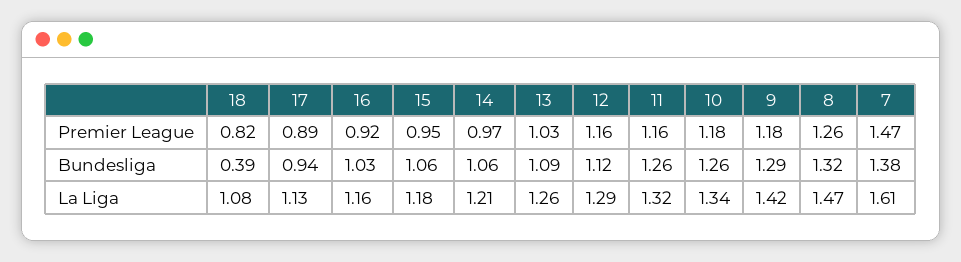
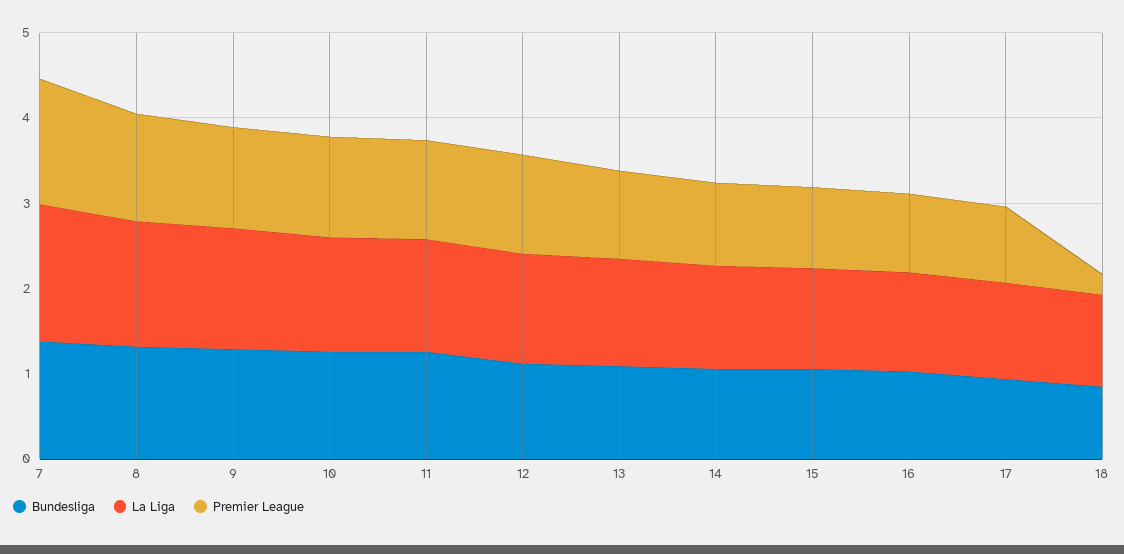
  {
    "Premier League": {
-     "18": 0.82,
+     "18": 0.2,
      "17": 0.89,
      "16": 0.92,
      "15": 0.95,
      "14": 0.97,
      "13": 1.03,
      "12": 1.16,
      "11": 1.16,
      "10": 1.18,
      "9": 1.18,
      "8": 1.26,
      "7": 1.47
    },
    "Bundesliga": {
-     "18": 0.39,
+     "18": 0.8,
      "17": 0.94,
      "16": 1.03,
      "15": 1.06,
      "14": 1.06,
      "13": 1.09,
      "12": 1.12,
      "11": 1.26,
      "10": 1.26,
      "9": 1.29,
      "8": 1.32,
      "7": 1.38
    },
    "La Liga": {
      "18": 1.08,
      "17": 1.13,
      "16": 1.16,
      "15": 1.18,
      "14": 1.21,
      "13": 1.26,
      "12": 1.29,
      "11": 1.32,
      "10": 1.34,
      "9": 1.42,
      "8": 1.47,
      "7": 1.61
    }
  }

